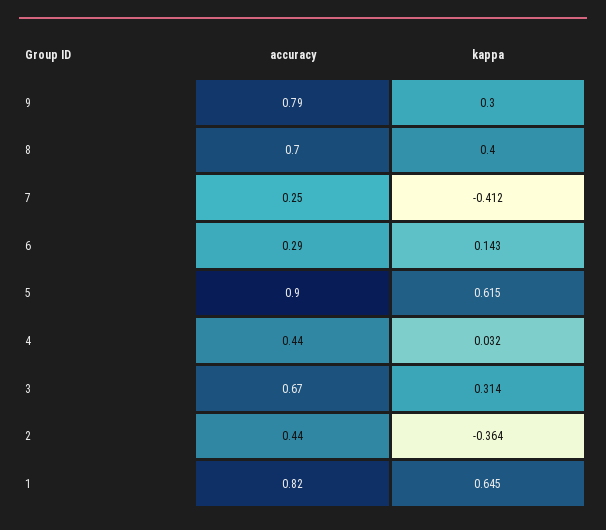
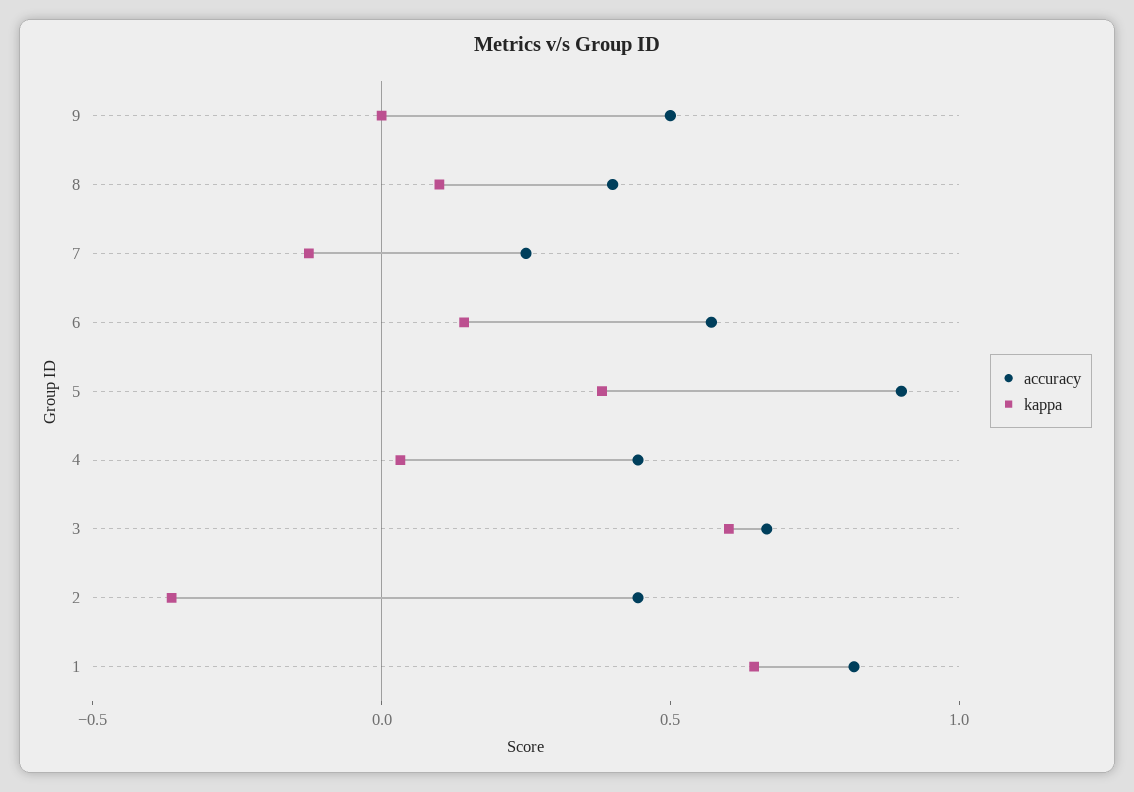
  {
    "accuracy": {
-     "9": 0.79,
+     "9": 0.5,
-     "8": 0.7,
+     "8": 0.4,
      "7": 0.25,
-     "6": 0.29,
+     "6": 0.6,
      "5": 0.9,
      "4": 0.44,
      "3": 0.67,
      "2": 0.44,
      "1": 0.82
    },
    "kappa": {
-     "9": 0.3,
+     "9": 0,
-     "8": 0.4,
+     "8": 0.1,
-     "7": -0.412,
+     "7": -0.1,
      "6": 0.143,
-     "5": 0.615,
+     "5": 0.4,
      "4": 0.032,
-     "3": 0.314,
+     "3": 0.6,
      "2": -0.364,
      "1": 0.645
    }
  }

